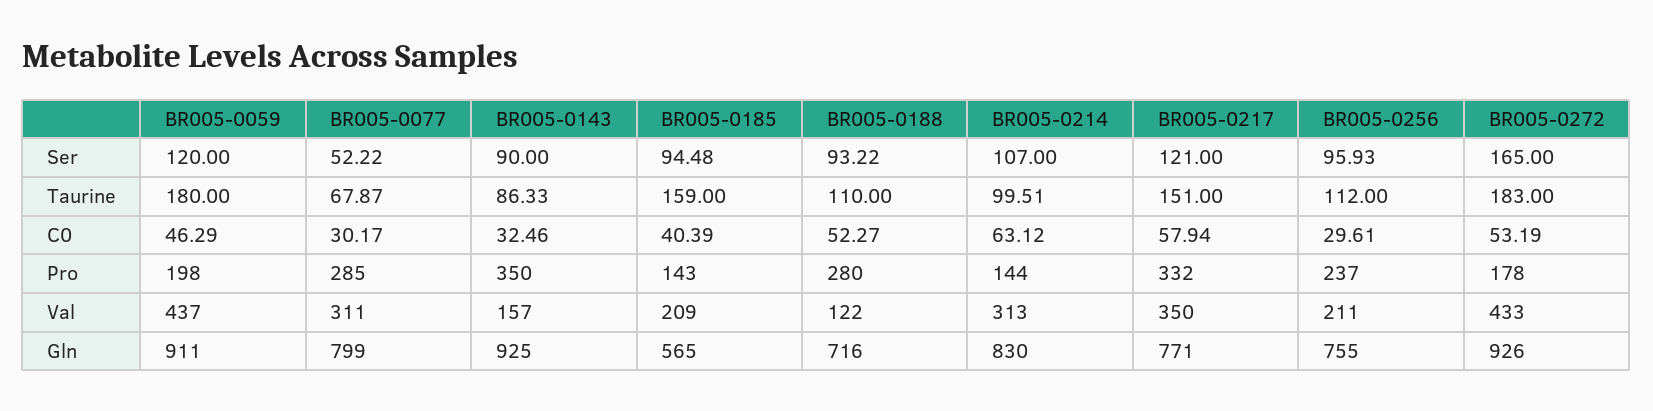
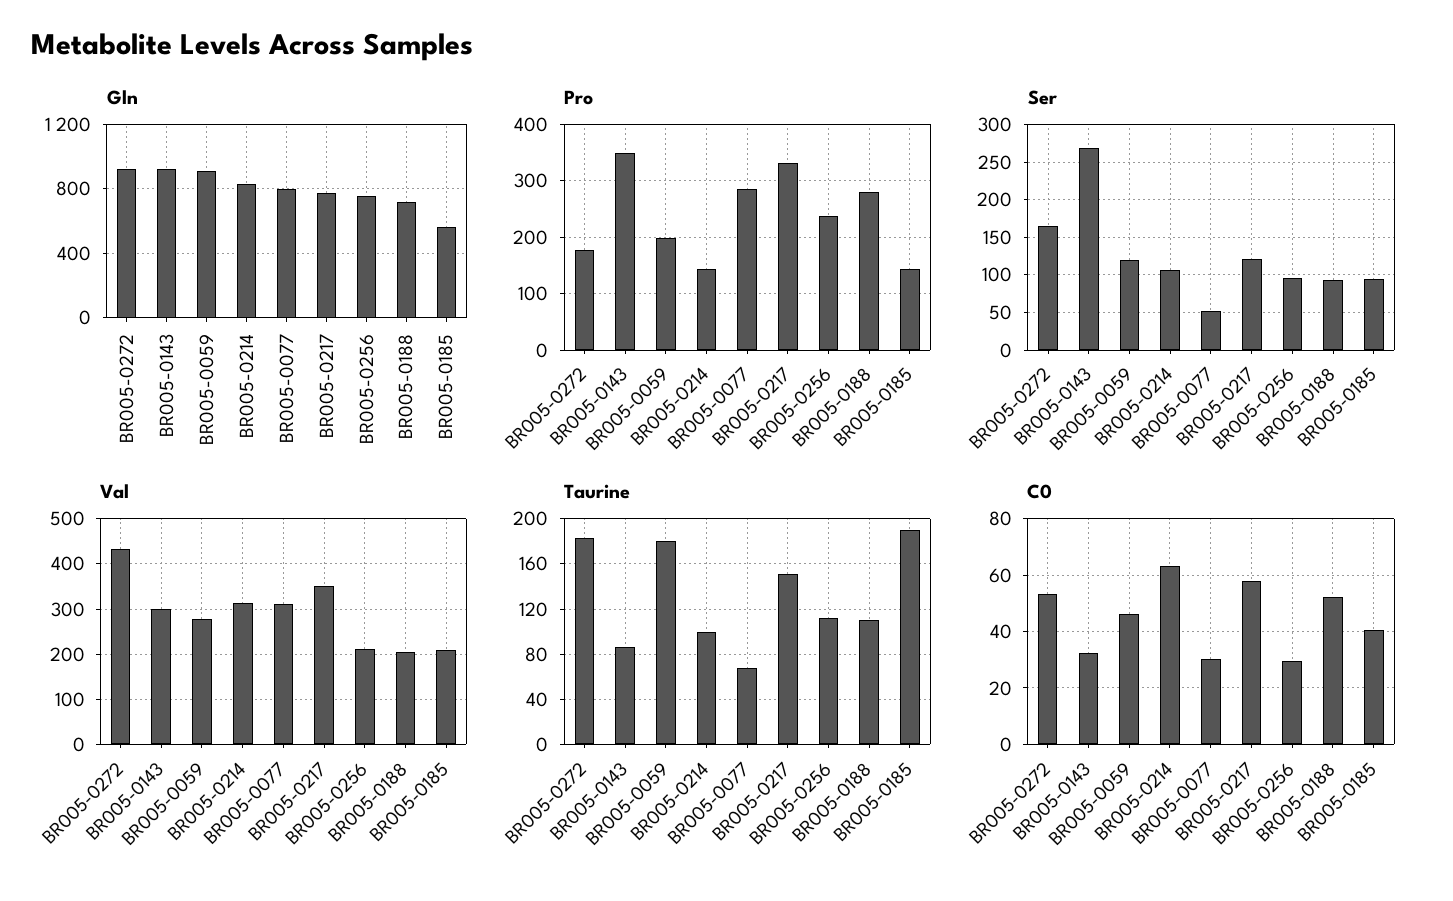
  {
    "Ser": {
      "BR005-0059": 120,
      "BR005-0077": 52.22,
-     "BR005-0143": 90,
+     "BR005-0143": 270,
      "BR005-0185": 94.48,
      "BR005-0188": 93.22,
      "BR005-0214": 107,
      "BR005-0217": 121,
      "BR005-0256": 95.93,
      "BR005-0272": 165
    },
    "Taurine": {
      "BR005-0059": 180,
      "BR005-0077": 67.87,
      "BR005-0143": 86.33,
-     "BR005-0185": 159,
+     "BR005-0185": 190,
      "BR005-0188": 110,
      "BR005-0214": 99.51,
      "BR005-0217": 151,
      "BR005-0256": 112,
      "BR005-0272": 183
    },
    "C0": {
      "BR005-0059": 46.29,
      "BR005-0077": 30.17,
      "BR005-0143": 32.46,
      "BR005-0185": 40.39,
      "BR005-0188": 52.27,
      "BR005-0214": 63.12,
      "BR005-0217": 57.94,
      "BR005-0256": 29.61,
      "BR005-0272": 53.19
    },
    "Pro": {
      "BR005-0059": 198,
      "BR005-0077": 285,
      "BR005-0143": 350,
      "BR005-0185": 143,
      "BR005-0188": 280,
      "BR005-0214": 144,
      "BR005-0217": 332,
      "BR005-0256": 237,
      "BR005-0272": 178
    },
    "Val": {
-     "BR005-0059": 437,
+     "BR005-0059": 280,
      "BR005-0077": 311,
-     "BR005-0143": 157,
+     "BR005-0143": 300,
      "BR005-0185": 209,
-     "BR005-0188": 122,
+     "BR005-0188": 200,
      "BR005-0214": 313,
      "BR005-0217": 350,
      "BR005-0256": 211,
      "BR005-0272": 433
    },
    "Gln": {
      "BR005-0059": 911,
      "BR005-0077": 799,
      "BR005-0143": 925,
      "BR005-0185": 565,
      "BR005-0188": 716,
      "BR005-0214": 830,
      "BR005-0217": 771,
      "BR005-0256": 755,
      "BR005-0272": 926
    }
  }

